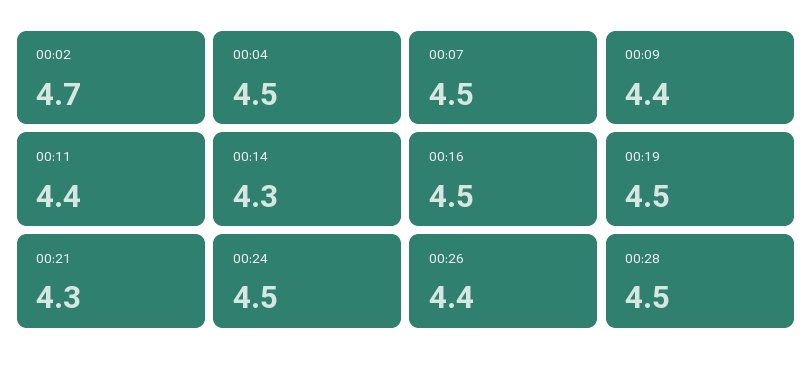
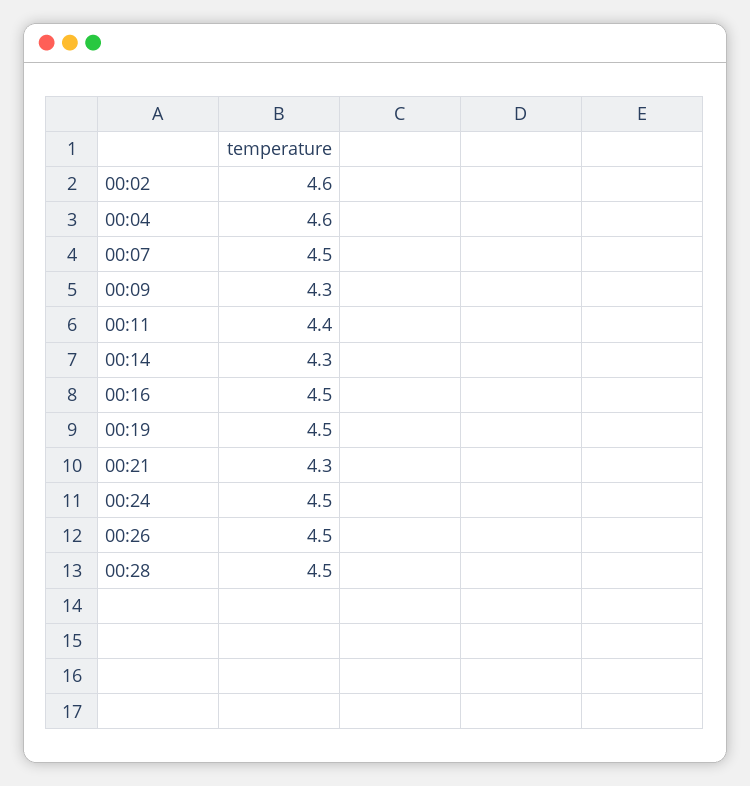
  {
-   "00:02": 4.7,
+   "00:02": 4.6,
-   "00:04": 4.5,
+   "00:04": 4.6,
    "00:07": 4.5,
-   "00:09": 4.4,
+   "00:09": 4.3,
    "00:11": 4.4,
    "00:14": 4.3,
    "00:16": 4.5,
    "00:19": 4.5,
    "00:21": 4.3,
    "00:24": 4.5,
-   "00:26": 4.4,
+   "00:26": 4.5,
    "00:28": 4.5
  }

